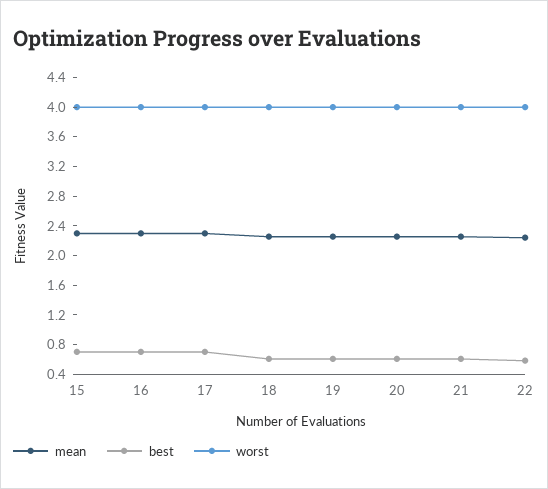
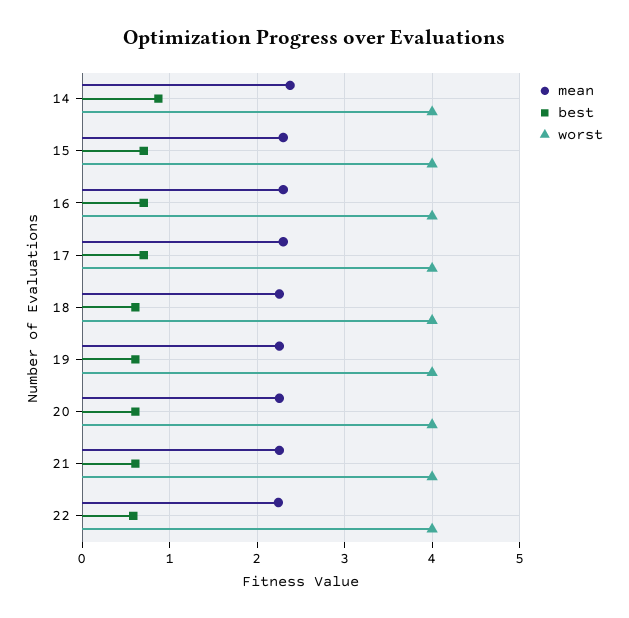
  {
    "mean": {
      "15": 2.3,
      "16": 2.3,
      "17": 2.3,
      "18": 2.3,
      "19": 2.3,
      "20": 2.3,
      "21": 2.3,
-     "22": 2.2
+     "22": 2.2,
+     "14": 2.4
    },
    "best": {
      "15": 0.7,
      "16": 0.7,
      "17": 0.7,
      "18": 0.6,
      "19": 0.6,
      "20": 0.6,
      "21": 0.6,
-     "22": 0.6
+     "22": 0.6,
+     "14": 0.9
    },
    "worst": {
      "15": 4,
      "16": 4,
      "17": 4,
      "18": 4,
      "19": 4,
      "20": 4,
      "21": 4,
-     "22": 4
+     "22": 4,
+     "14": 4
    }
  }

